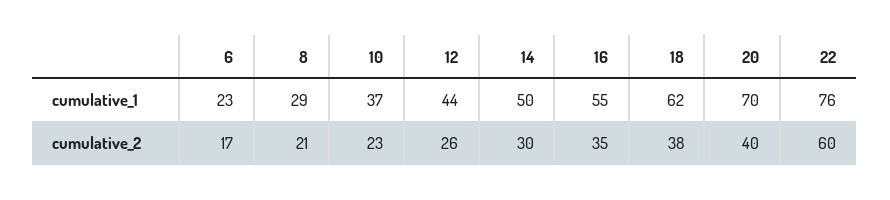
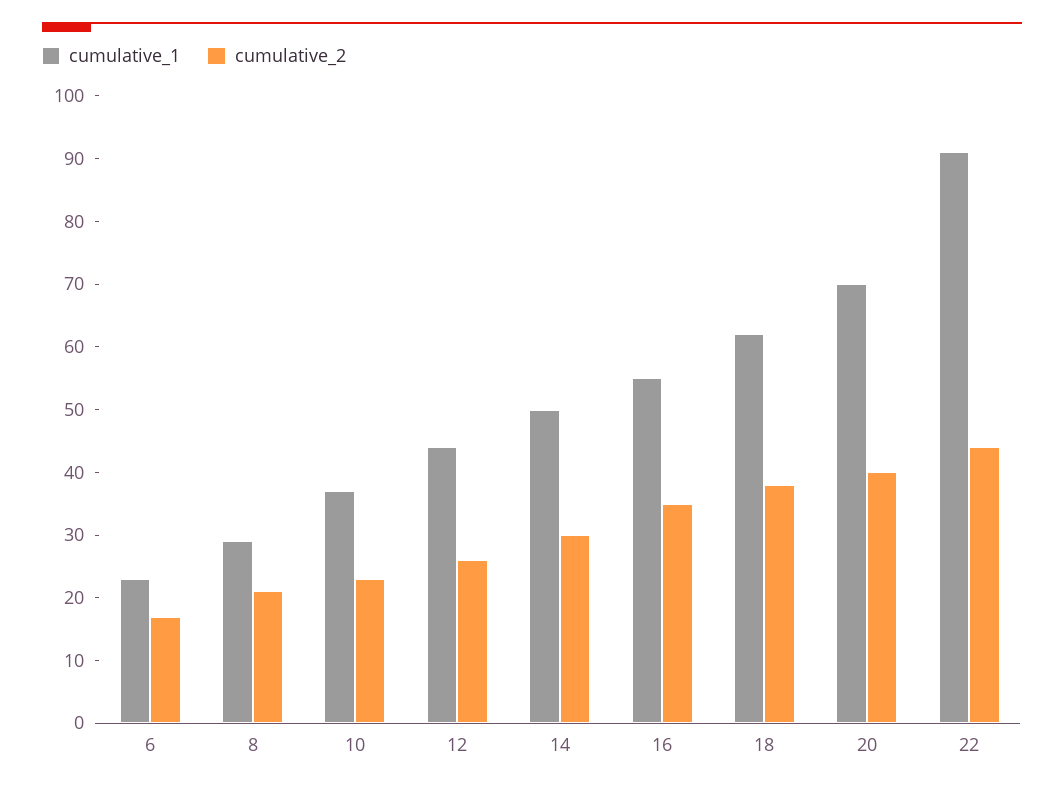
  {
    "cumulative_1": {
      "6": 23,
      "8": 29,
      "10": 37,
      "12": 44,
      "14": 50,
      "16": 55,
      "18": 62,
      "20": 70,
-     "22": 76
+     "22": 90
    },
    "cumulative_2": {
      "6": 17,
      "8": 21,
      "10": 23,
      "12": 26,
      "14": 30,
      "16": 35,
      "18": 38,
      "20": 40,
-     "22": 60
+     "22": 45
    }
  }

